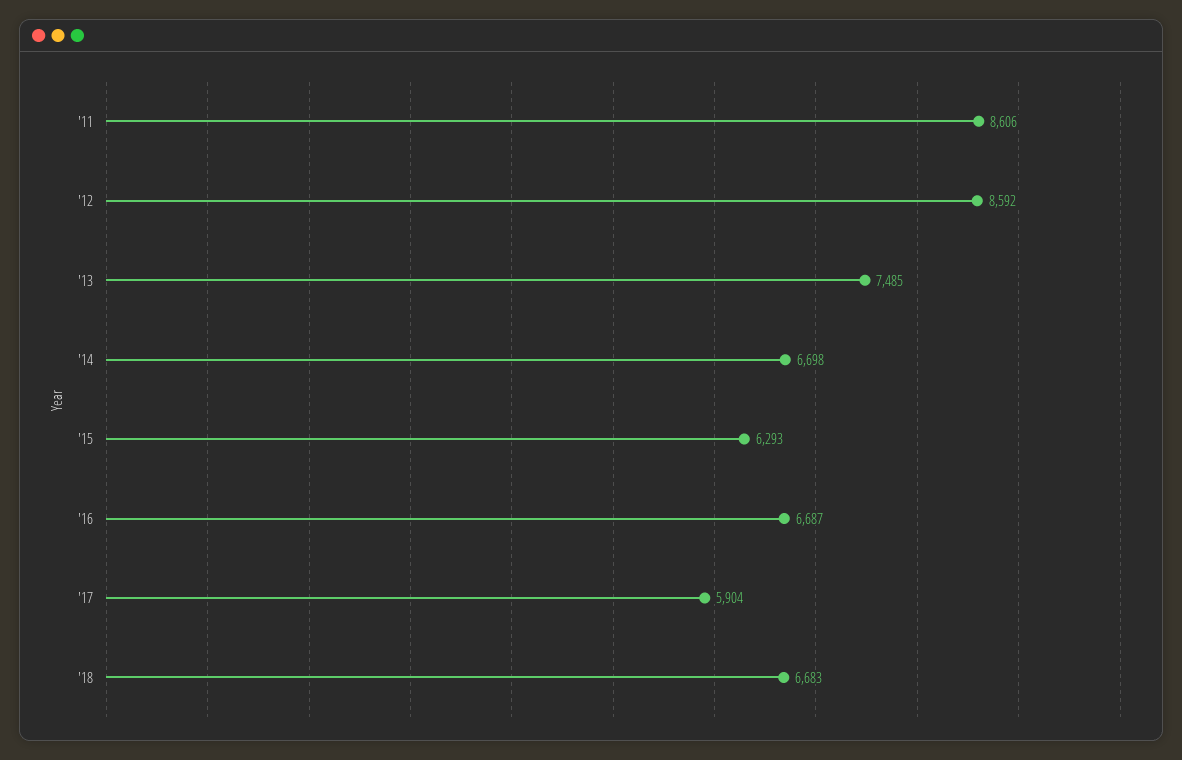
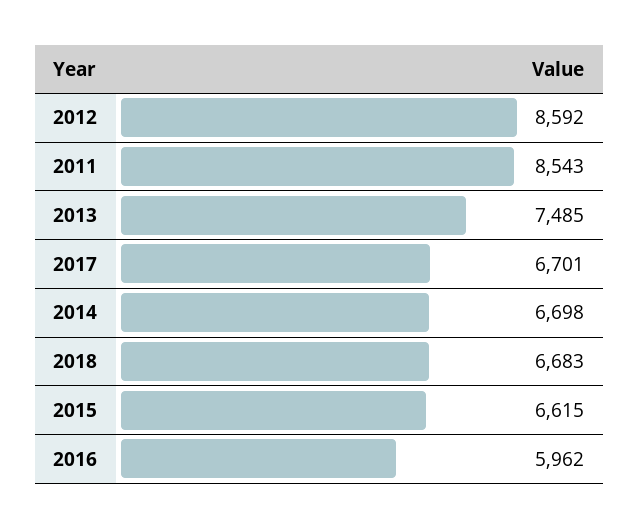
  {
-   "'11": 8606,
+   "'11": 8543,
    "'12": 8592,
    "'13": 7485,
    "'14": 6698,
-   "'15": 6293,
+   "'15": 6615,
-   "'16": 6687,
+   "'16": 5962,
-   "'17": 5904,
+   "'17": 6701,
    "'18": 6683
  }

